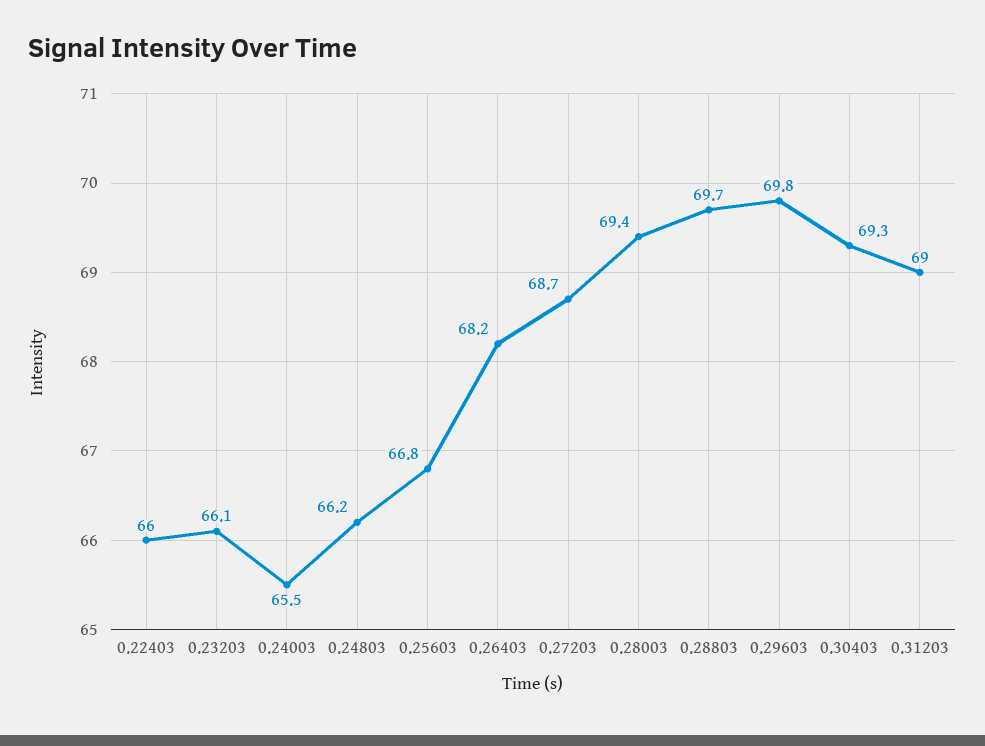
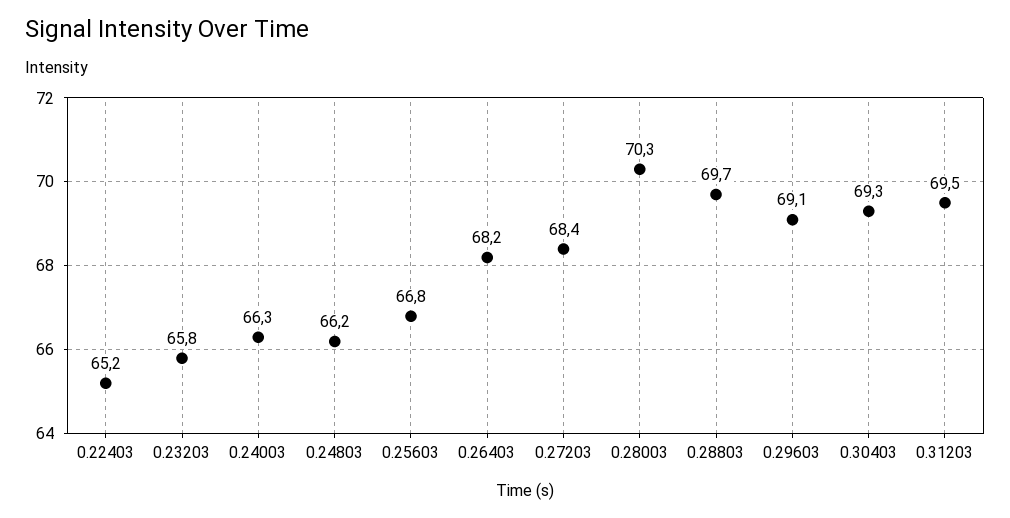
  {
-   "0.22403": 66,
+   "0.22403": 65.2,
-   "0.23203": 66.1,
+   "0.23203": 65.8,
-   "0.24003": 65.5,
+   "0.24003": 66.3,
    "0.24803": 66.2,
    "0.25603": 66.8,
    "0.26403": 68.2,
-   "0.27203": 68.7,
+   "0.27203": 68.4,
-   "0.28003": 69.4,
+   "0.28003": 70.3,
    "0.28803": 69.7,
-   "0.29603": 69.8,
+   "0.29603": 69.1,
    "0.30403": 69.3,
-   "0.31203": 69
+   "0.31203": 69.5
  }

